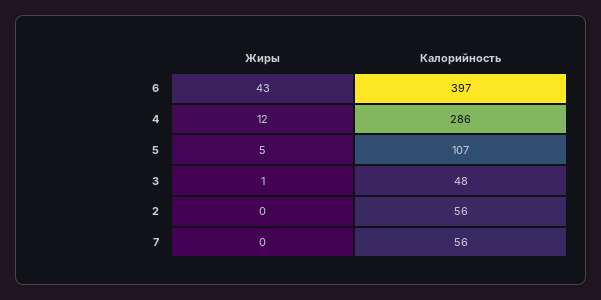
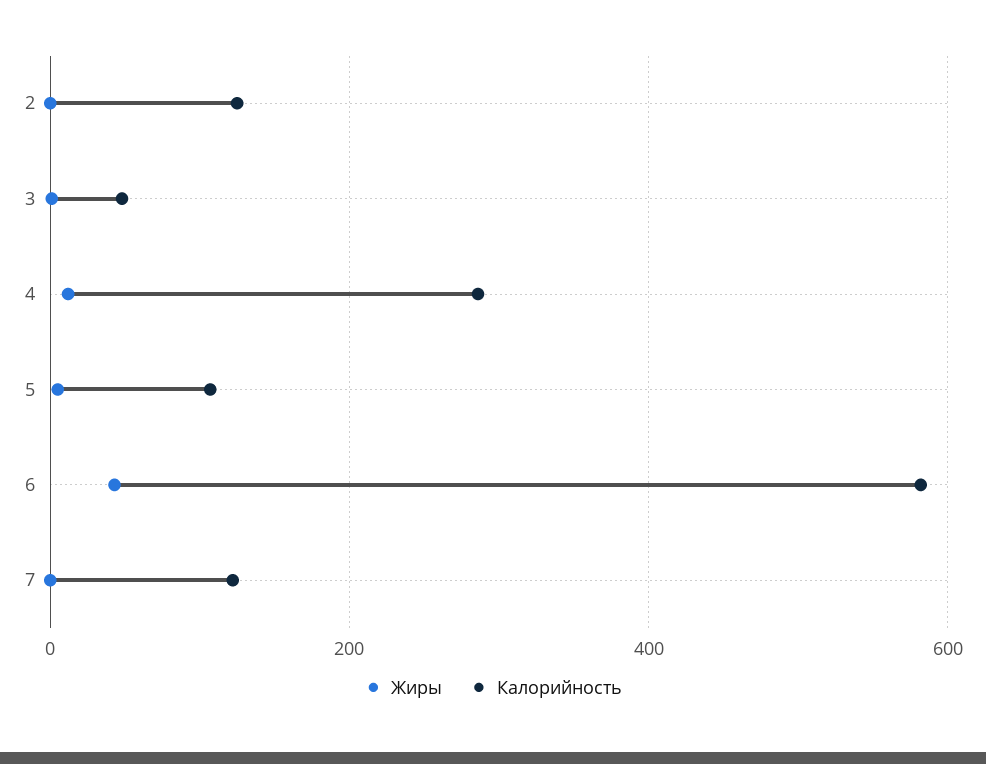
  {
    "Жиры": {
      "6": 43,
      "4": 12,
      "5": 5,
      "3": 1,
      "2": 0,
      "7": 0
    },
    "Калорийность": {
-     "6": 397,
+     "6": 580,
      "4": 286,
      "5": 107,
      "3": 48,
-     "2": 56,
+     "2": 120,
-     "7": 56
+     "7": 120
    }
  }

